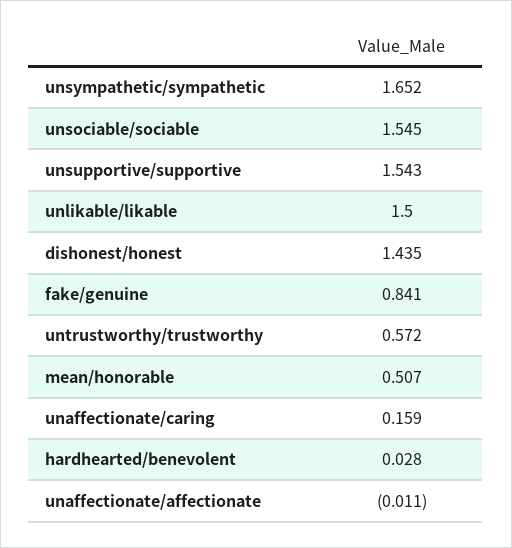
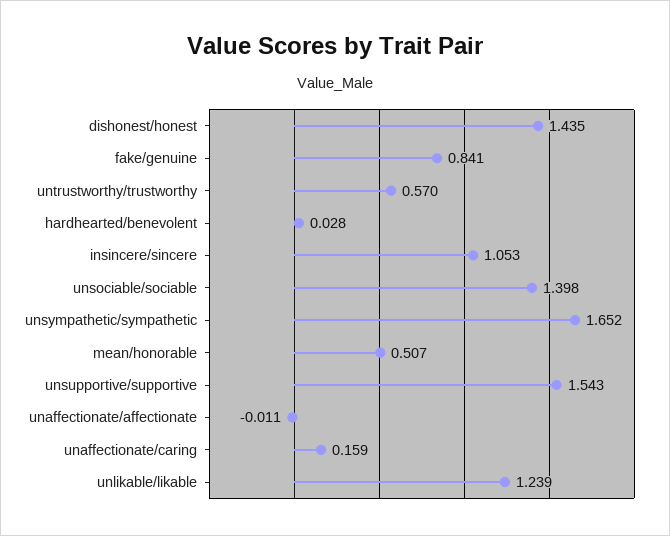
  {
    "unsympathetic/sympathetic": 1.652,
-   "unsociable/sociable": 1.545,
+   "unsociable/sociable": 1.398,
    "unsupportive/supportive": 1.543,
-   "unlikable/likable": 1.5,
+   "unlikable/likable": 1.239,
    "dishonest/honest": 1.435,
    "fake/genuine": 0.841,
-   "untrustworthy/trustworthy": 0.572,
+   "untrustworthy/trustworthy": 0.57,
    "mean/honorable": 0.507,
    "unaffectionate/caring": 0.159,
    "hardhearted/benevolent": 0.028,
-   "unaffectionate/affectionate": -0.011
+   "unaffectionate/affectionate": -0.011,
+   "insincere/sincere": 1.053
  }

